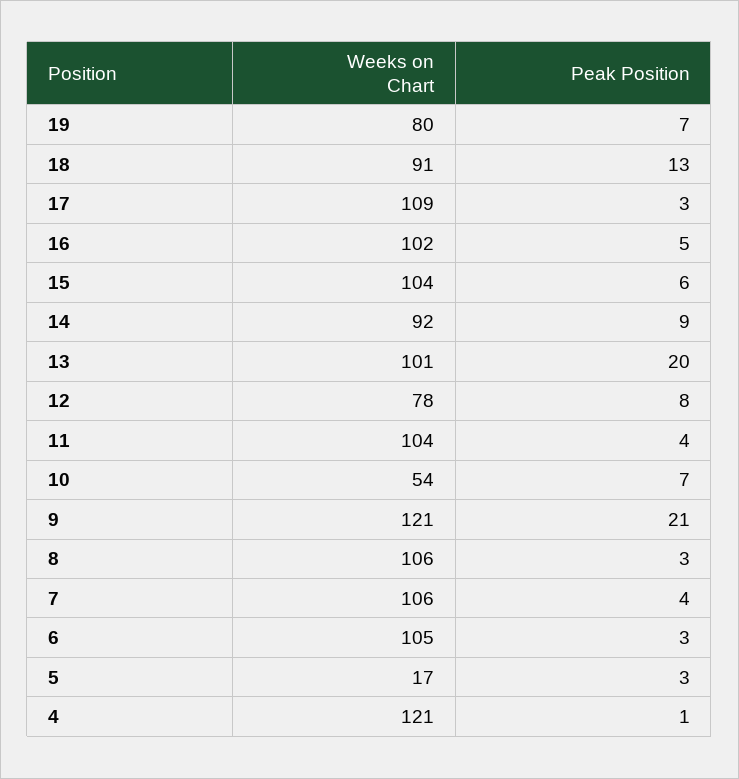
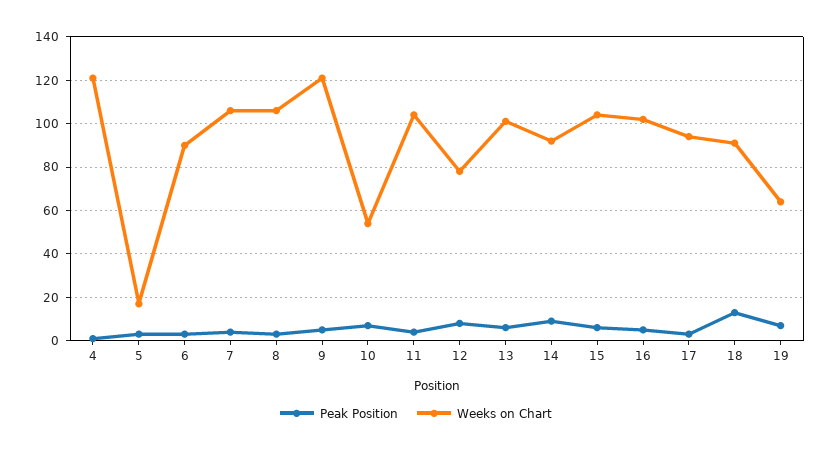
  {
    "Weeks on Chart": {
-     "19": 80,
+     "19": 65,
      "18": 91,
-     "17": 109,
+     "17": 95,
      "16": 102,
      "15": 104,
      "14": 92,
      "13": 101,
      "12": 78,
      "11": 104,
      "10": 54,
      "9": 121,
      "8": 106,
      "7": 106,
-     "6": 105,
+     "6": 90,
      "5": 17,
      "4": 121
    },
    "Peak Position": {
      "19": 7,
      "18": 13,
      "17": 3,
      "16": 5,
      "15": 6,
      "14": 9,
-     "13": 20,
+     "13": 5,
      "12": 8,
      "11": 4,
      "10": 7,
-     "9": 21,
+     "9": 5,
      "8": 3,
      "7": 4,
      "6": 3,
      "5": 3,
      "4": 1
    }
  }

